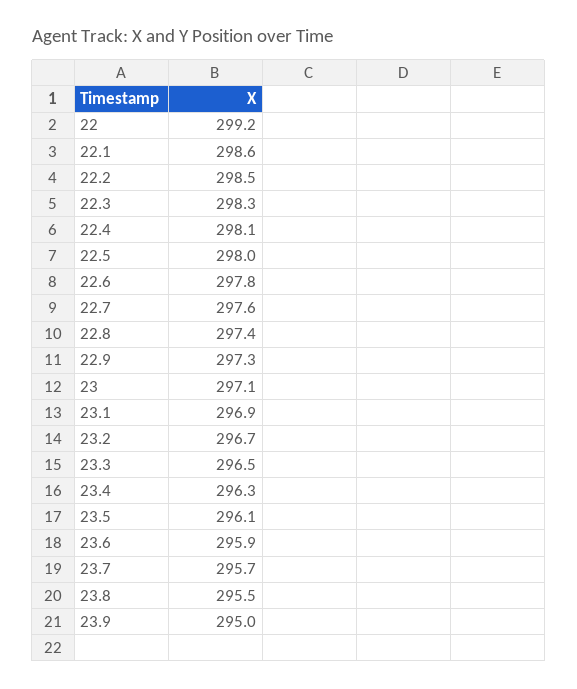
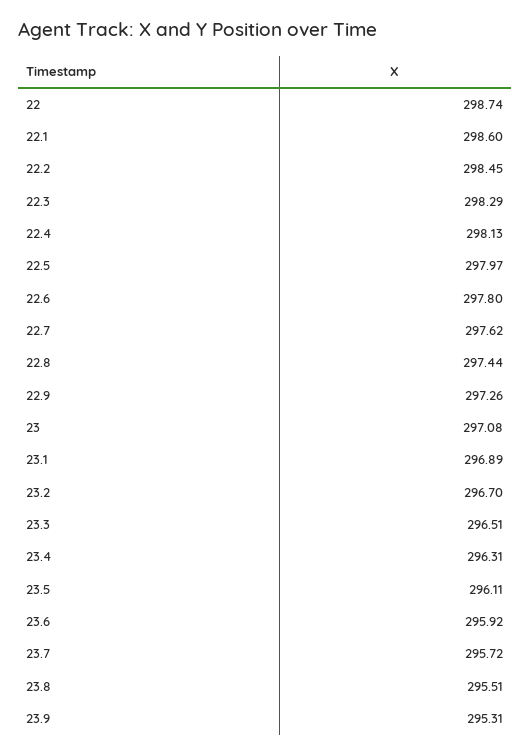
  {
-   "22": 299.2,
+   "22": 298.74,
    "22.1": 298.6,
    "22.2": 298.45,
    "22.3": 298.29,
    "22.4": 298.13,
    "22.5": 297.97,
    "22.6": 297.8,
    "22.7": 297.62,
    "22.8": 297.44,
    "22.9": 297.26,
    "23": 297.08,
    "23.1": 296.89,
    "23.2": 296.7,
    "23.3": 296.51,
    "23.4": 296.31,
    "23.5": 296.11,
    "23.6": 295.92,
    "23.7": 295.72,
    "23.8": 295.51,
-   "23.9": 295
+   "23.9": 295.31
  }

